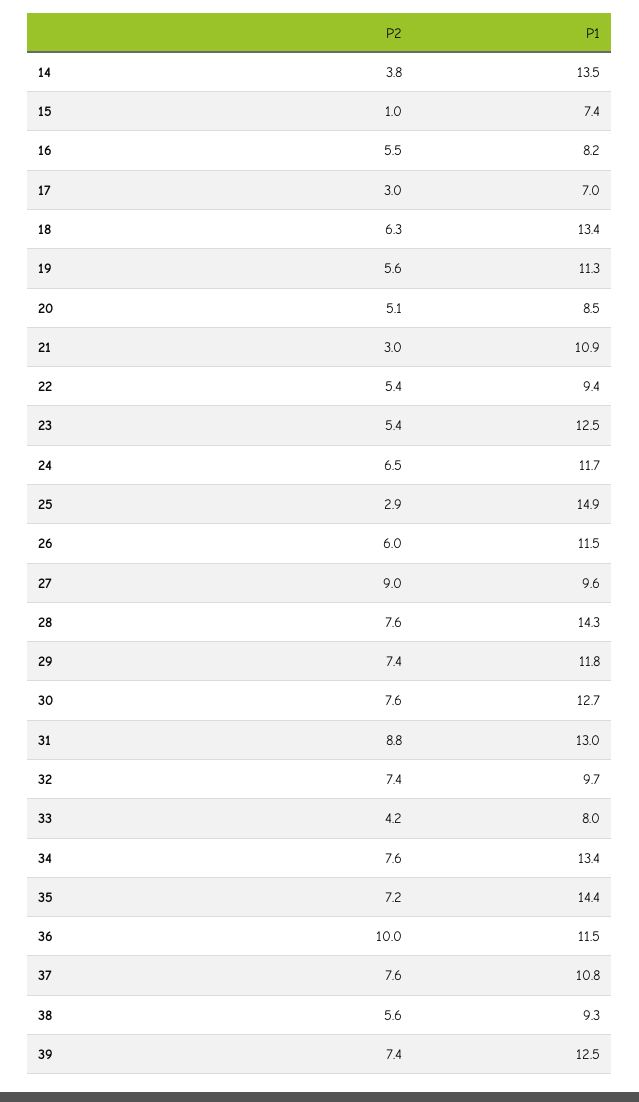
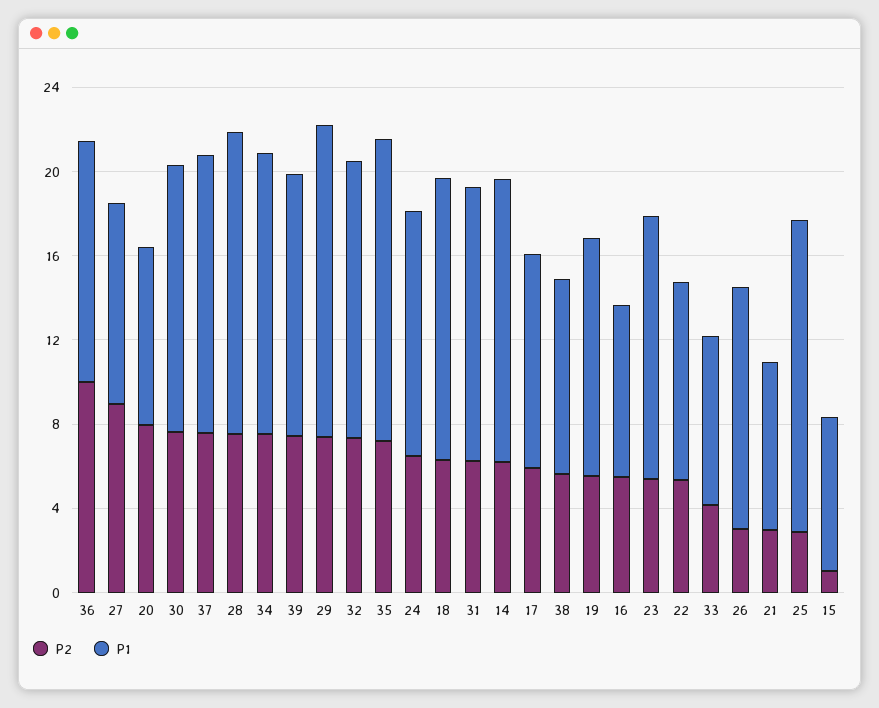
  {
    "P2": {
-     "14": 3.8,
+     "14": 6,
      "15": 1,
      "16": 5.5,
-     "17": 3,
+     "17": 6,
      "18": 6.3,
      "19": 5.6,
-     "20": 5.1,
+     "20": 8,
      "21": 3,
      "22": 5.4,
      "23": 5.4,
      "24": 6.5,
      "25": 2.9,
-     "26": 6,
+     "26": 3,
      "27": 9,
      "28": 7.6,
      "29": 7.4,
      "30": 7.6,
-     "31": 8.8,
+     "31": 6,
      "32": 7.4,
      "33": 4.2,
      "34": 7.6,
      "35": 7.2,
      "36": 10,
      "37": 7.6,
      "38": 5.6,
      "39": 7.4
    },
    "P1": {
      "14": 13.5,
      "15": 7.4,
      "16": 8.2,
-     "17": 7,
+     "17": 10,
      "18": 13.4,
      "19": 11.3,
      "20": 8.5,
-     "21": 10.9,
+     "21": 8,
      "22": 9.4,
      "23": 12.5,
      "24": 11.7,
      "25": 14.9,
      "26": 11.5,
      "27": 9.6,
      "28": 14.3,
-     "29": 11.8,
+     "29": 15,
      "30": 12.7,
      "31": 13,
-     "32": 9.7,
+     "32": 13,
      "33": 8,
      "34": 13.4,
      "35": 14.4,
      "36": 11.5,
-     "37": 10.8,
+     "37": 13,
      "38": 9.3,
      "39": 12.5
    }
  }

